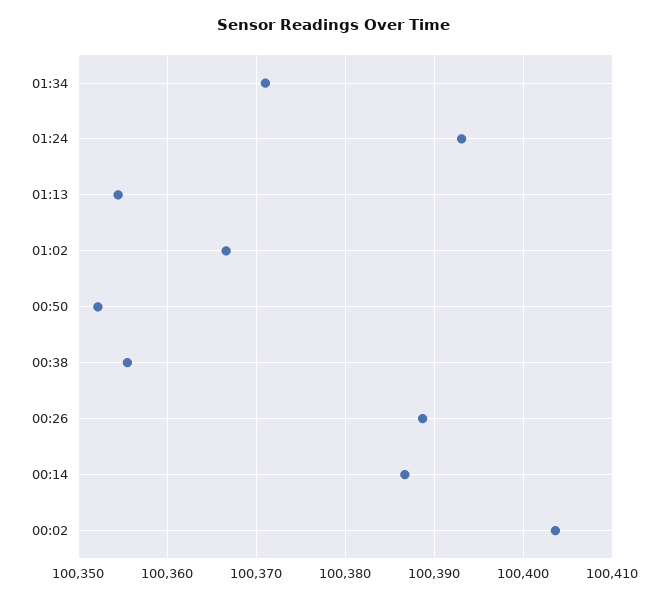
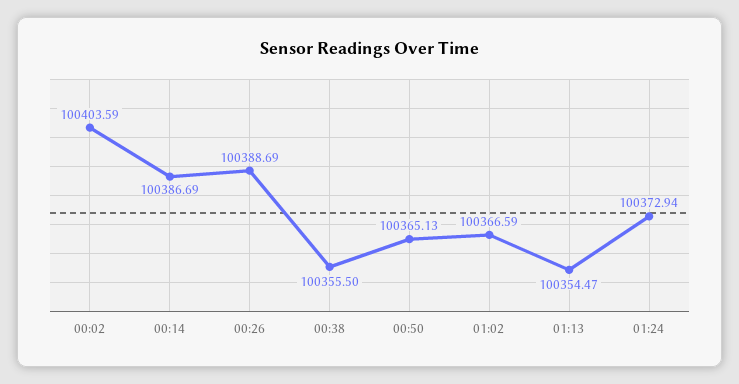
  {
-   "01:34": 100371,
-   "01:24": 100393,
+   "01:24": 100372.94,
    "01:13": 100354.47,
    "01:02": 100366.59,
-   "00:50": 100352,
+   "00:50": 100365.13,
    "00:38": 100355.5,
    "00:26": 100388.69,
    "00:14": 100386.69,
    "00:02": 100403.59
  }

